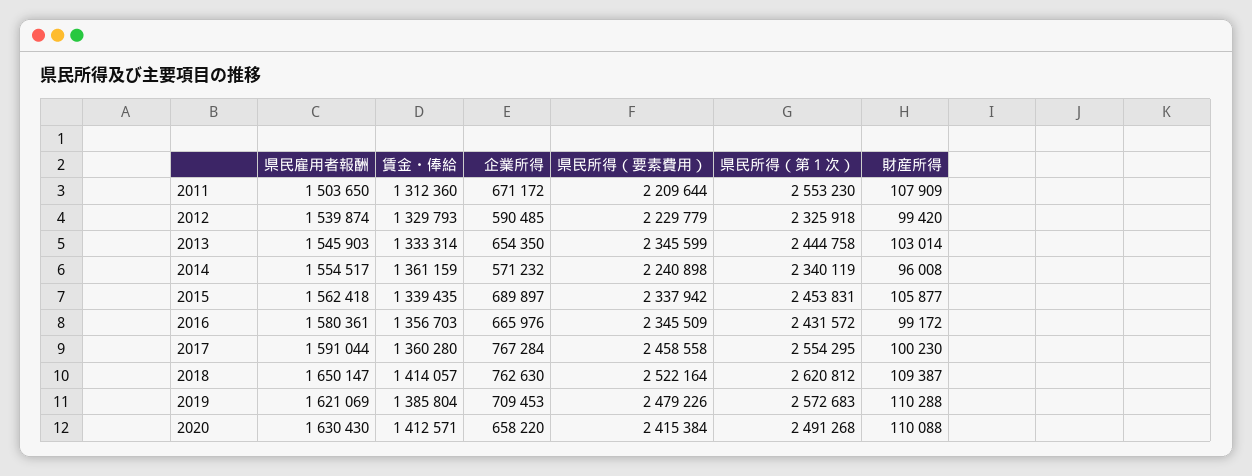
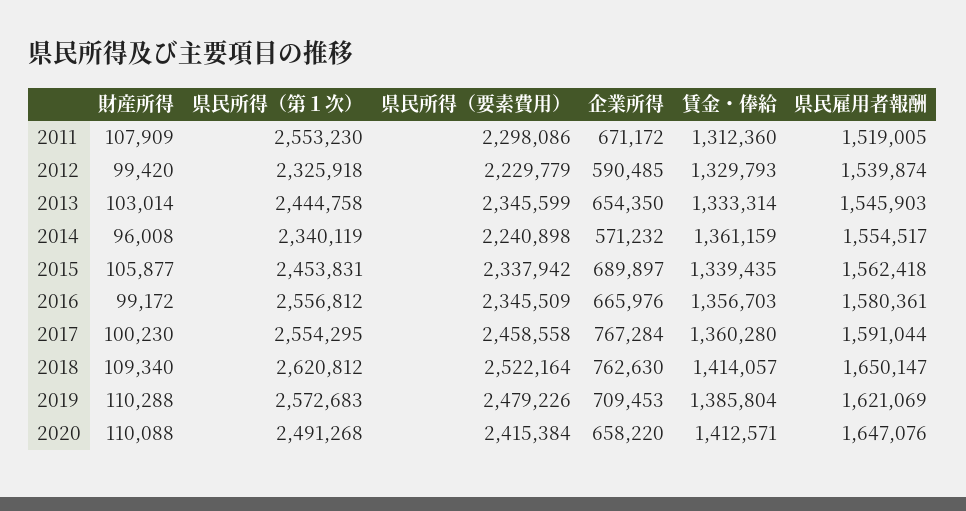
  {
    "県民雇用者報酬": {
-     "2011": 1503650,
+     "2011": 1519005,
      "2012": 1539874,
      "2013": 1545903,
      "2014": 1554517,
      "2015": 1562418,
      "2016": 1580361,
      "2017": 1591044,
      "2018": 1650147,
      "2019": 1621069,
-     "2020": 1630430
+     "2020": 1647076
    },
    "賃金・俸給": {
      "2011": 1312360,
      "2012": 1329793,
      "2013": 1333314,
      "2014": 1361159,
      "2015": 1339435,
      "2016": 1356703,
      "2017": 1360280,
      "2018": 1414057,
      "2019": 1385804,
      "2020": 1412571
    },
    "企業所得": {
      "2011": 671172,
      "2012": 590485,
      "2013": 654350,
      "2014": 571232,
      "2015": 689897,
      "2016": 665976,
      "2017": 767284,
      "2018": 762630,
      "2019": 709453,
      "2020": 658220
    },
    "県民所得（要素費用）": {
-     "2011": 2209644,
+     "2011": 2298086,
      "2012": 2229779,
      "2013": 2345599,
      "2014": 2240898,
      "2015": 2337942,
      "2016": 2345509,
      "2017": 2458558,
      "2018": 2522164,
      "2019": 2479226,
      "2020": 2415384
    },
    "県民所得（第１次）": {
      "2011": 2553230,
      "2012": 2325918,
      "2013": 2444758,
      "2014": 2340119,
      "2015": 2453831,
-     "2016": 2431572,
+     "2016": 2556812,
      "2017": 2554295,
      "2018": 2620812,
      "2019": 2572683,
      "2020": 2491268
    },
    "財産所得": {
      "2011": 107909,
      "2012": 99420,
      "2013": 103014,
      "2014": 96008,
      "2015": 105877,
      "2016": 99172,
      "2017": 100230,
-     "2018": 109387,
+     "2018": 109340,
      "2019": 110288,
      "2020": 110088
    }
  }

